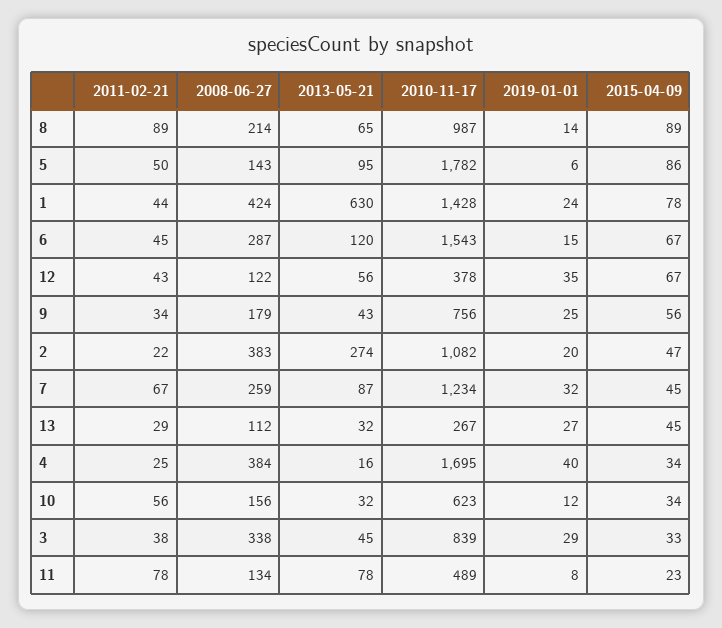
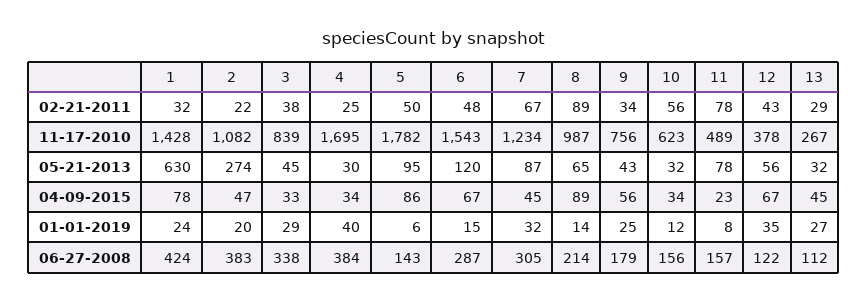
  {
    "2011-02-21": {
      "8": 89,
      "5": 50,
-     "1": 44,
+     "1": 32,
-     "6": 45,
+     "6": 48,
      "12": 43,
      "9": 34,
      "2": 22,
      "7": 67,
      "13": 29,
      "4": 25,
      "10": 56,
      "3": 38,
      "11": 78
    },
    "2008-06-27": {
      "8": 214,
      "5": 143,
      "1": 424,
      "6": 287,
      "12": 122,
      "9": 179,
      "2": 383,
-     "7": 259,
+     "7": 305,
      "13": 112,
      "4": 384,
      "10": 156,
      "3": 338,
-     "11": 134
+     "11": 157
    },
    "2013-05-21": {
      "8": 65,
      "5": 95,
      "1": 630,
      "6": 120,
      "12": 56,
      "9": 43,
      "2": 274,
      "7": 87,
      "13": 32,
-     "4": 16,
+     "4": 30,
      "10": 32,
      "3": 45,
      "11": 78
    },
    "2010-11-17": {
      "8": 987,
      "5": 1782,
      "1": 1428,
      "6": 1543,
      "12": 378,
      "9": 756,
      "2": 1082,
      "7": 1234,
      "13": 267,
      "4": 1695,
      "10": 623,
      "3": 839,
      "11": 489
    },
    "2019-01-01": {
      "8": 14,
      "5": 6,
      "1": 24,
      "6": 15,
      "12": 35,
      "9": 25,
      "2": 20,
      "7": 32,
      "13": 27,
      "4": 40,
      "10": 12,
      "3": 29,
      "11": 8
    },
    "2015-04-09": {
      "8": 89,
      "5": 86,
      "1": 78,
      "6": 67,
      "12": 67,
      "9": 56,
      "2": 47,
      "7": 45,
      "13": 45,
      "4": 34,
      "10": 34,
      "3": 33,
      "11": 23
    }
  }

